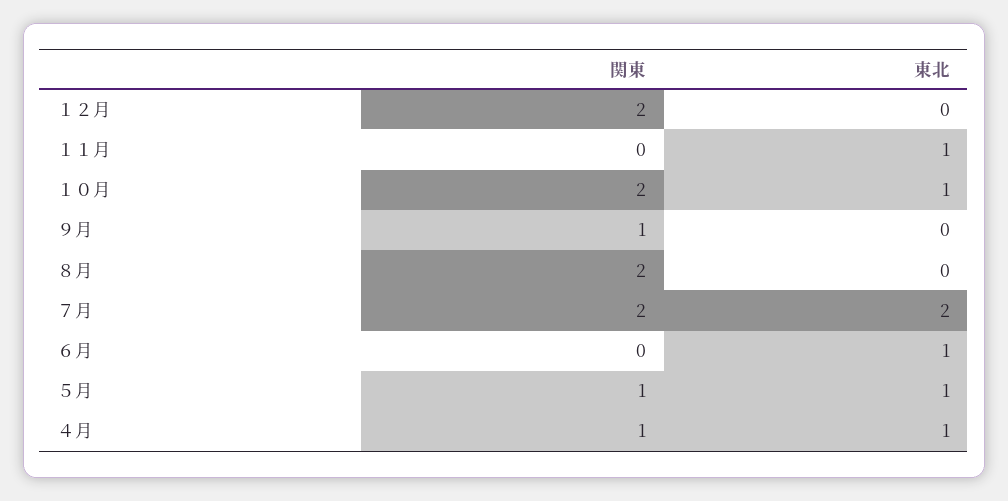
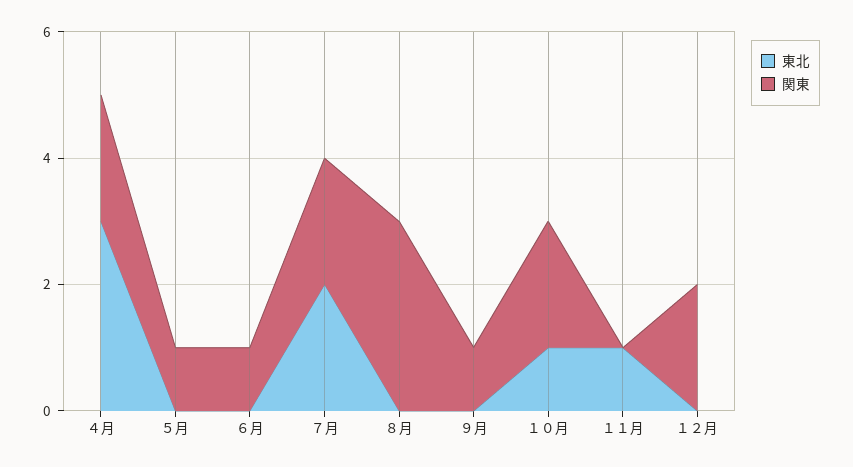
  {
    "関東": {
      "１２月": 2,
      "１１月": 0,
      "１０月": 2,
      "９月": 1,
-     "８月": 2,
+     "８月": 3,
      "７月": 2,
-     "６月": 0,
+     "６月": 1,
      "５月": 1,
-     "４月": 1
+     "４月": 2
    },
    "東北": {
      "１２月": 0,
      "１１月": 1,
      "１０月": 1,
      "９月": 0,
      "８月": 0,
      "７月": 2,
-     "６月": 1,
+     "６月": 0,
-     "５月": 1,
+     "５月": 0,
-     "４月": 1
+     "４月": 3
    }
  }

